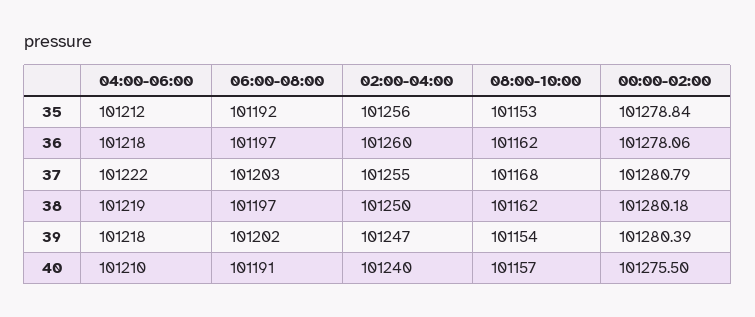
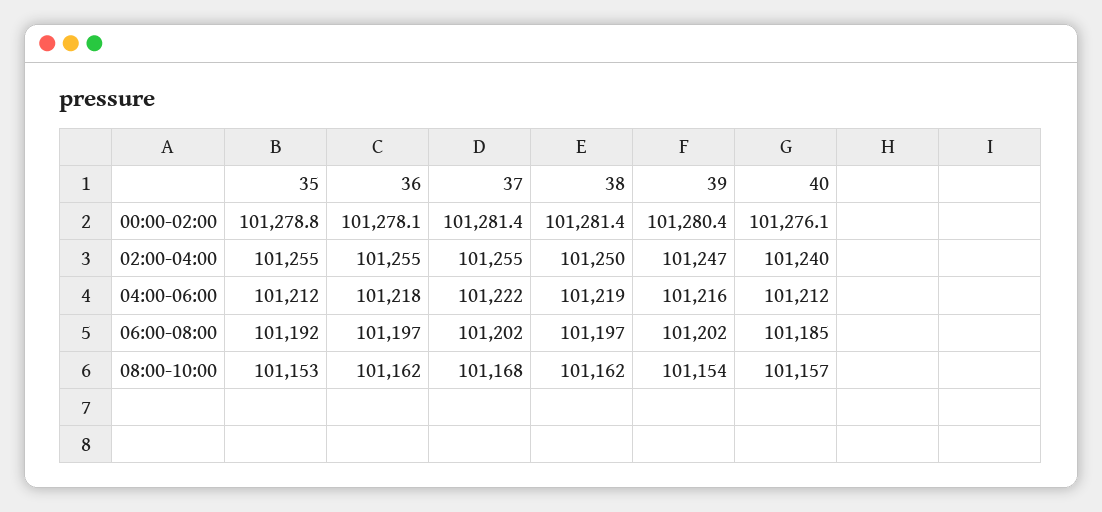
  {
    "04:00-06:00": {
      "35": 101212,
      "36": 101218,
      "37": 101222,
      "38": 101219,
-     "39": 101218,
+     "39": 101216,
-     "40": 101210
+     "40": 101212
    },
    "06:00-08:00": {
      "35": 101192,
      "36": 101197,
-     "37": 101203,
+     "37": 101202,
      "38": 101197,
      "39": 101202,
-     "40": 101191
+     "40": 101185
    },
    "02:00-04:00": {
-     "35": 101256,
+     "35": 101255,
-     "36": 101260,
+     "36": 101255,
      "37": 101255,
      "38": 101250,
      "39": 101247,
      "40": 101240
    },
    "08:00-10:00": {
      "35": 101153,
      "36": 101162,
      "37": 101168,
      "38": 101162,
      "39": 101154,
      "40": 101157
    },
    "00:00-02:00": {
      "35": 101278.84,
      "36": 101278.06,
-     "37": 101280.79,
+     "37": 101281.4,
-     "38": 101280.18,
+     "38": 101281.4,
      "39": 101280.39,
-     "40": 101275.5
+     "40": 101276.1
    }
  }

